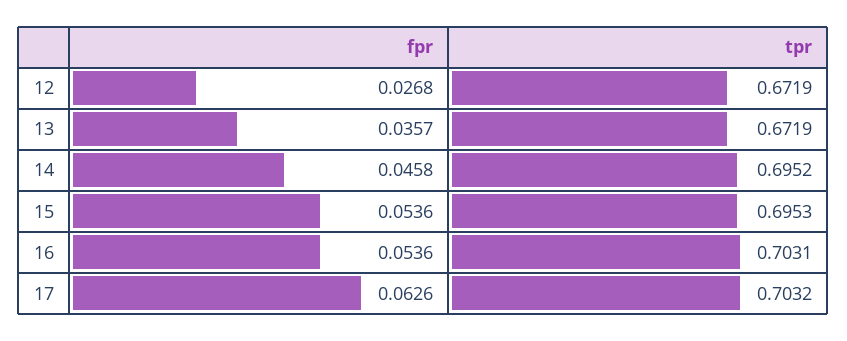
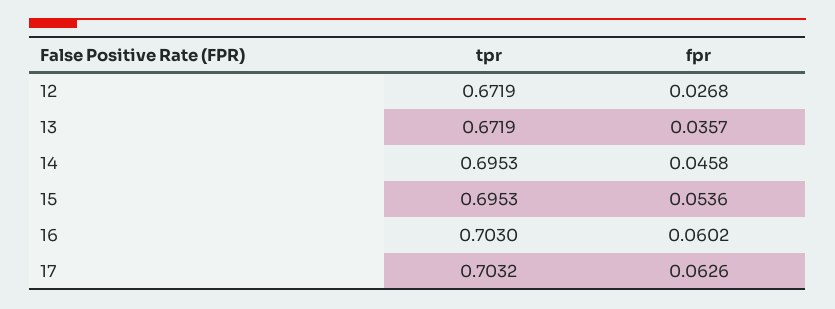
  {
    "fpr": {
      "12": 0.0268,
      "13": 0.0357,
      "14": 0.0458,
      "15": 0.0536,
-     "16": 0.0536,
+     "16": 0.0602,
      "17": 0.0626
    },
    "tpr": {
      "12": 0.6719,
      "13": 0.6719,
-     "14": 0.6952,
+     "14": 0.6953,
      "15": 0.6953,
-     "16": 0.7031,
+     "16": 0.703,
      "17": 0.7032
    }
  }

